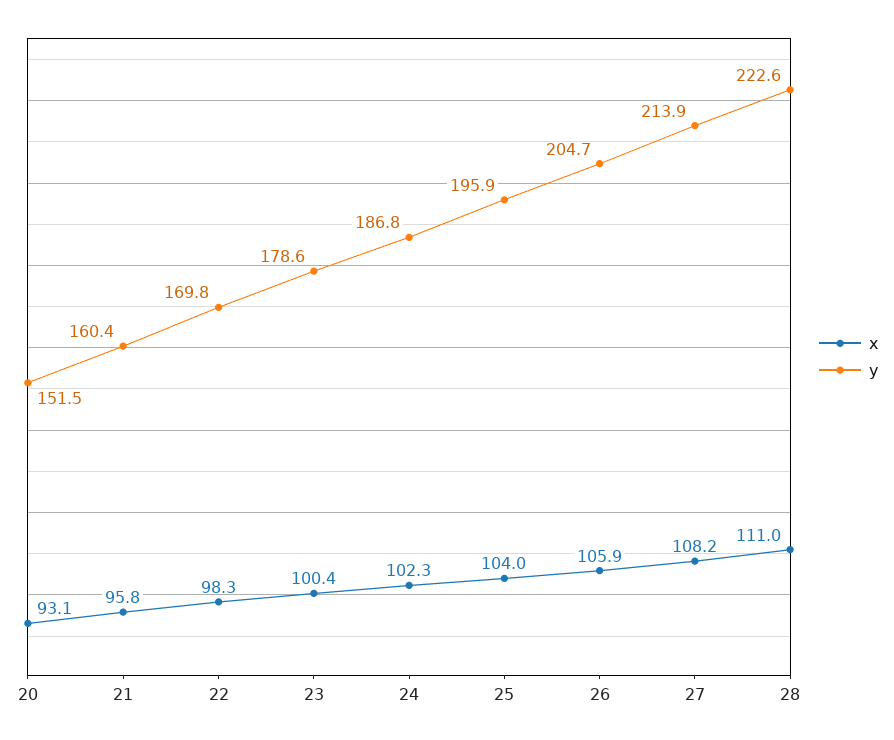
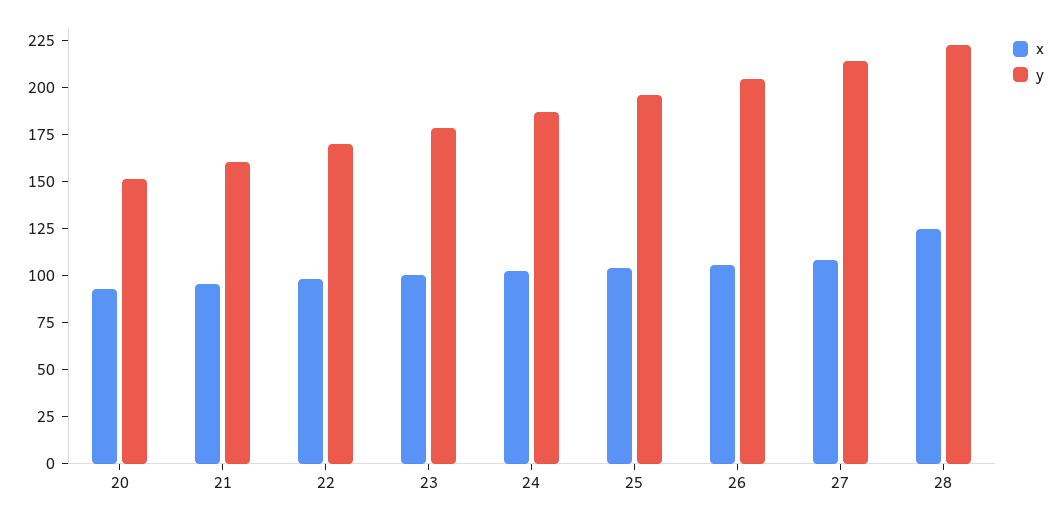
  {
    "x": {
      "20": 93.1,
      "21": 95.8,
      "22": 98.3,
      "23": 100.4,
      "24": 102.3,
      "25": 104,
      "26": 105.9,
      "27": 108.2,
-     "28": 111
+     "28": 125
    },
    "y": {
      "20": 151.5,
      "21": 160.4,
      "22": 169.8,
      "23": 178.6,
      "24": 186.8,
      "25": 195.9,
      "26": 204.7,
      "27": 213.9,
      "28": 222.6
    }
  }

